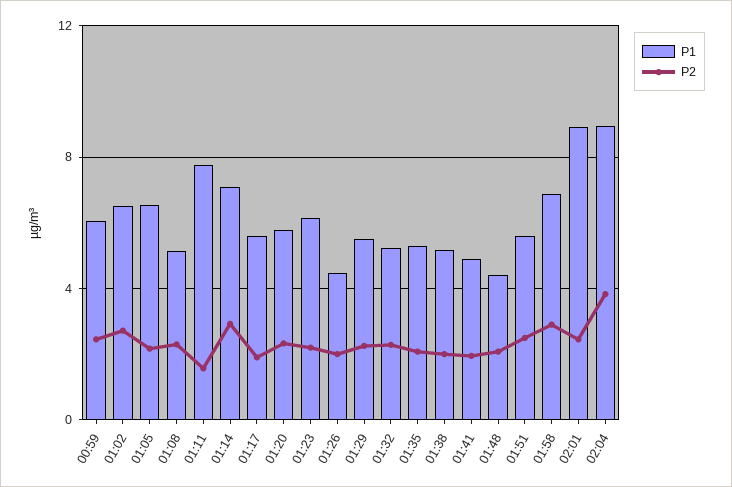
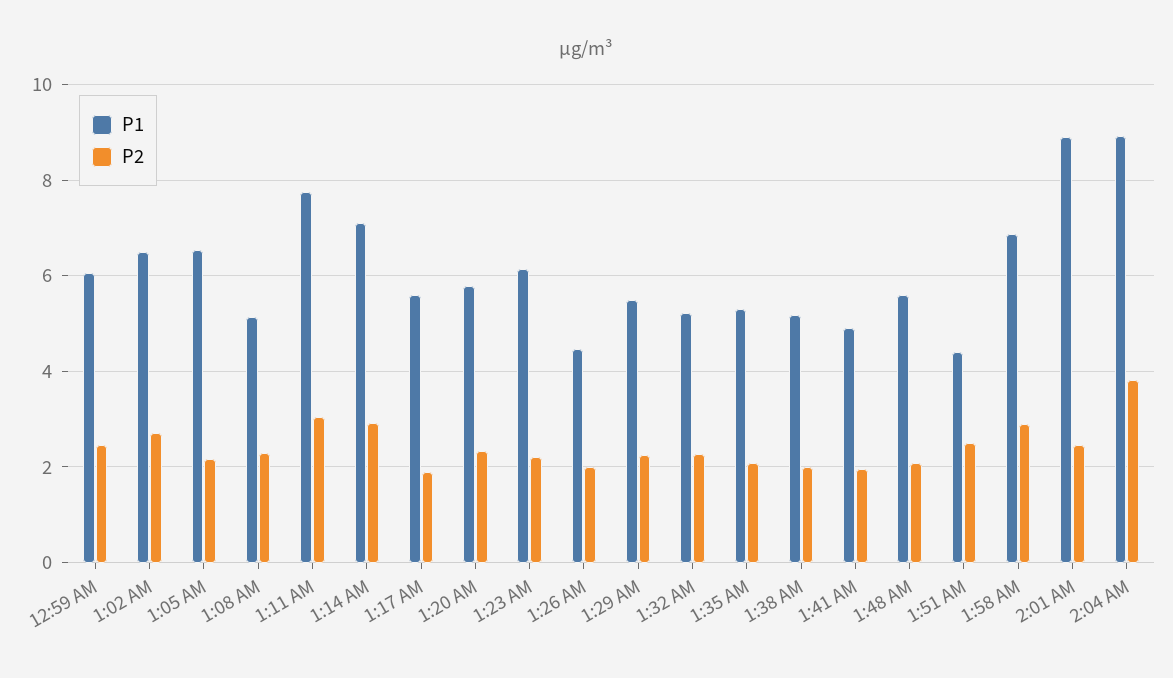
  {
    "P1": {
      "00:59": 6,
      "01:02": 6.6,
      "01:05": 6.6,
      "01:08": 5.2,
      "01:11": 7.8,
      "01:14": 7.2,
      "01:17": 5.6,
      "01:20": 5.8,
      "01:23": 6.2,
      "01:26": 4.4,
      "01:29": 5.6,
      "01:32": 5.2,
      "01:35": 5.4,
      "01:38": 5.2,
      "01:41": 5,
-     "01:48": 4.5,
+     "01:48": 5.6,
-     "01:51": 5.5,
+     "01:51": 4.4,
      "01:58": 6.8,
      "02:01": 9,
      "02:04": 9
    },
    "P2": {
      "00:59": 2.4,
      "01:02": 2.8,
      "01:05": 2.2,
      "01:08": 2.4,
-     "01:11": 1.5,
+     "01:11": 3,
      "01:14": 3,
      "01:17": 2,
      "01:20": 2.4,
      "01:23": 2.2,
      "01:26": 2,
      "01:29": 2.2,
      "01:32": 2.2,
      "01:35": 2,
      "01:38": 2,
      "01:41": 2,
      "01:48": 2,
      "01:51": 2.6,
      "01:58": 3,
      "02:01": 2.4,
      "02:04": 3.8
    }
  }

